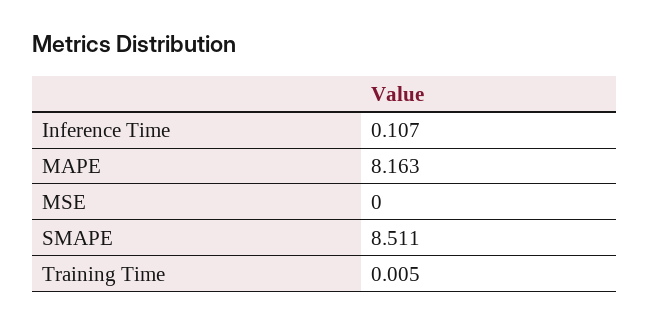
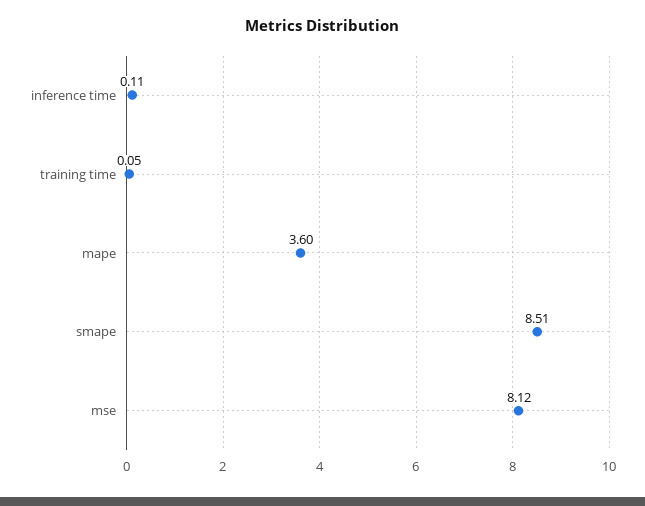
  {
    "Inference Time": 0.107,
-   "MAPE": 8.163,
+   "MAPE": 3.6,
-   "MSE": 0,
+   "MSE": 8.12,
    "SMAPE": 8.511,
-   "Training Time": 0.005
+   "Training Time": 0.05
  }

